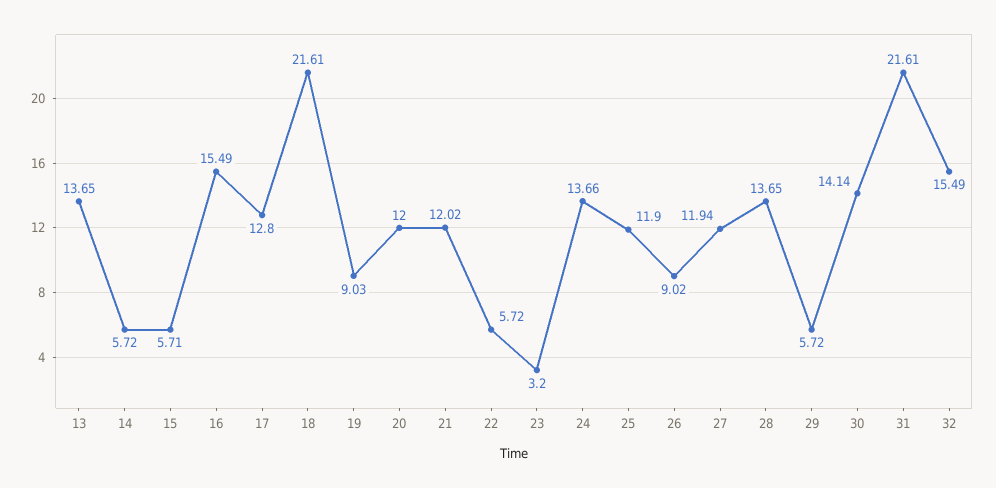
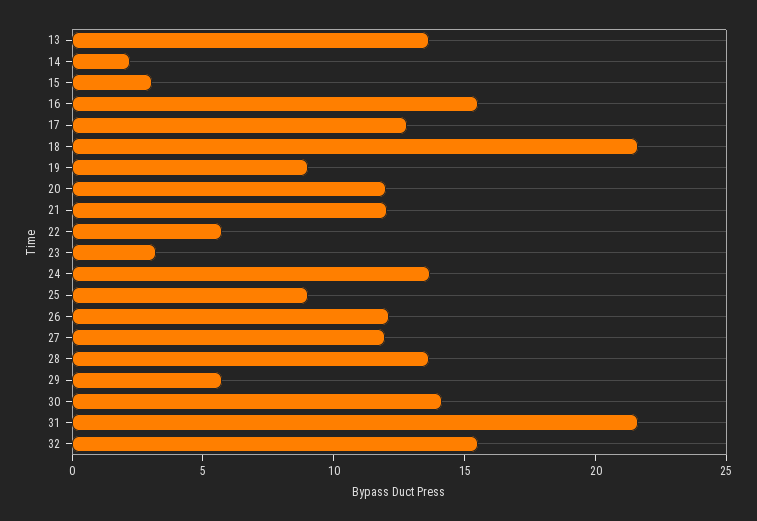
  {
    "13": 13.65,
-   "14": 5.72,
+   "14": 2,
-   "15": 5.71,
+   "15": 3,
    "16": 15.49,
    "17": 12.8,
    "18": 21.61,
    "19": 9.03,
    "20": 12,
    "21": 12.02,
    "22": 5.72,
    "23": 3.2,
    "24": 13.66,
-   "25": 11.9,
+   "25": 9,
-   "26": 9.02,
+   "26": 12,
    "27": 11.94,
    "28": 13.65,
    "29": 5.72,
    "30": 14.14,
    "31": 21.61,
    "32": 15.49
  }

